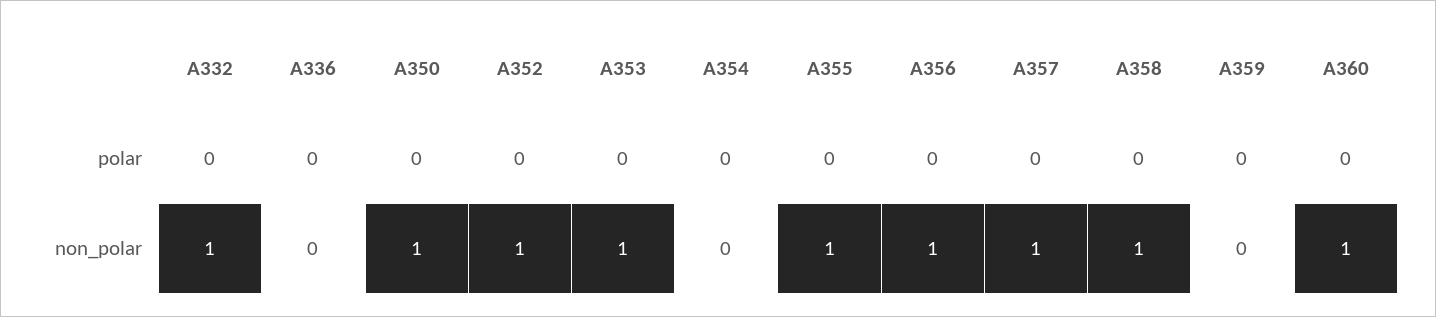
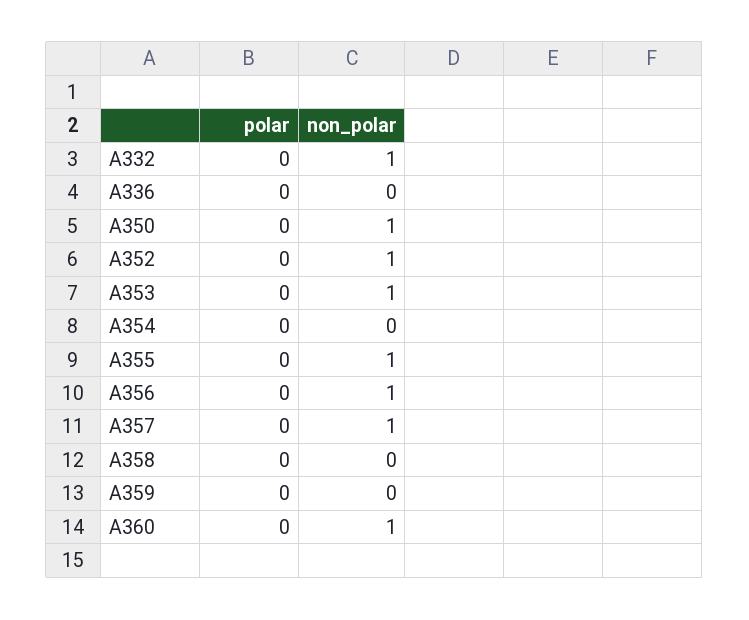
  {
    "A332": {
      "polar": 0,
      "non_polar": 1
    },
    "A336": {
      "polar": 0,
      "non_polar": 0
    },
    "A350": {
      "polar": 0,
      "non_polar": 1
    },
    "A352": {
      "polar": 0,
      "non_polar": 1
    },
    "A353": {
      "polar": 0,
      "non_polar": 1
    },
    "A354": {
      "polar": 0,
      "non_polar": 0
    },
    "A355": {
      "polar": 0,
      "non_polar": 1
    },
    "A356": {
      "polar": 0,
      "non_polar": 1
    },
    "A357": {
      "polar": 0,
      "non_polar": 1
    },
    "A358": {
      "polar": 0,
-     "non_polar": 1
+     "non_polar": 0
    },
    "A359": {
      "polar": 0,
      "non_polar": 0
    },
    "A360": {
      "polar": 0,
      "non_polar": 1
    }
  }

